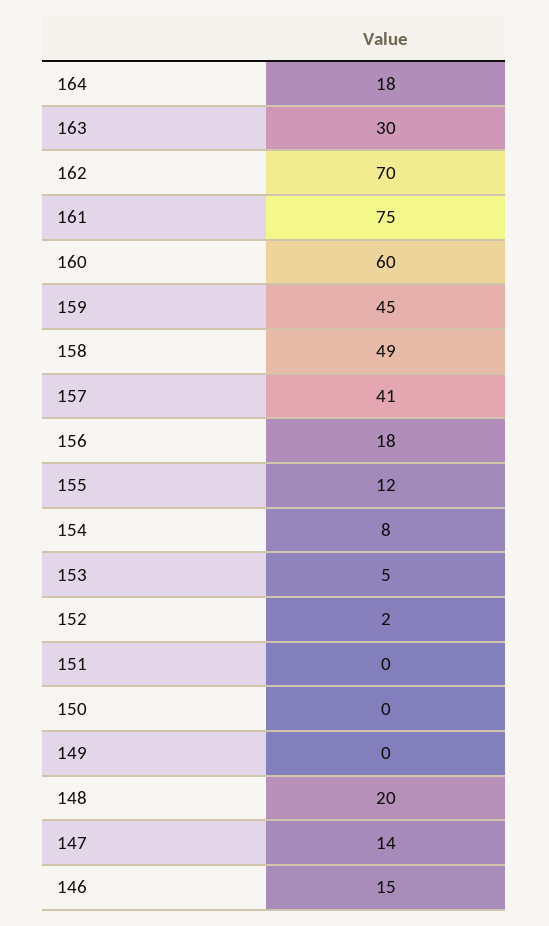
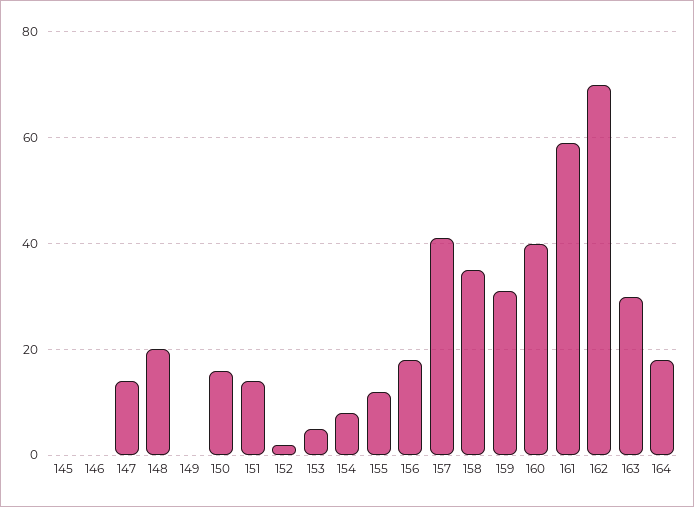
  {
    "164": 18,
    "163": 30,
    "162": 70,
-   "161": 75,
+   "161": 60,
-   "160": 60,
+   "160": 40,
-   "159": 45,
+   "159": 30,
-   "158": 49,
+   "158": 35,
    "157": 41,
    "156": 18,
    "155": 12,
    "154": 8,
    "153": 5,
    "152": 2,
-   "151": 0,
+   "151": 15,
-   "150": 0,
+   "150": 15,
    "149": 0,
    "148": 20,
    "147": 14,
-   "146": 15
+   "146": 0,
+   "145": 0
  }

